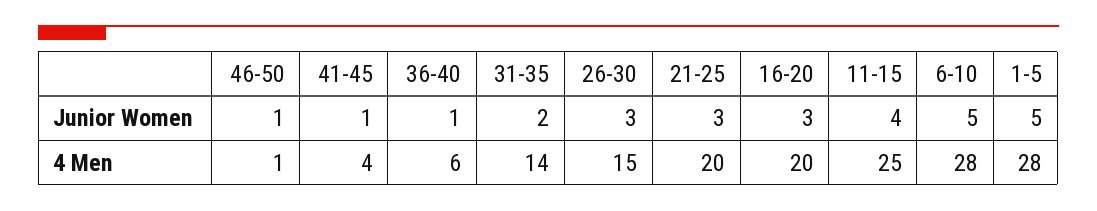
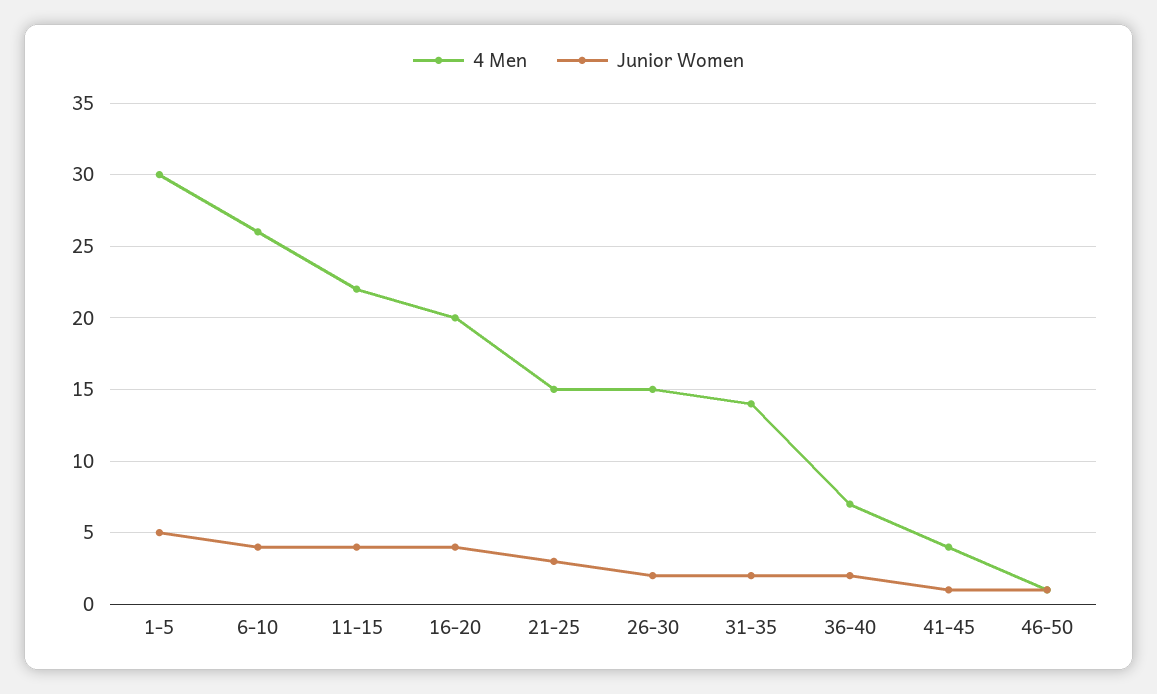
  {
    "Junior Women": {
      "46-50": 1,
      "41-45": 1,
-     "36-40": 1,
+     "36-40": 2,
      "31-35": 2,
-     "26-30": 3,
+     "26-30": 2,
      "21-25": 3,
-     "16-20": 3,
+     "16-20": 4,
      "11-15": 4,
-     "6-10": 5,
+     "6-10": 4,
      "1-5": 5
    },
    "4 Men": {
      "46-50": 1,
      "41-45": 4,
-     "36-40": 6,
+     "36-40": 7,
      "31-35": 14,
      "26-30": 15,
-     "21-25": 20,
+     "21-25": 15,
      "16-20": 20,
-     "11-15": 25,
+     "11-15": 22,
-     "6-10": 28,
+     "6-10": 26,
-     "1-5": 28
+     "1-5": 30
    }
  }

